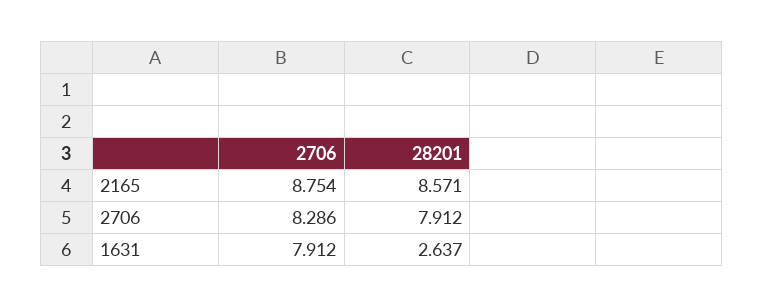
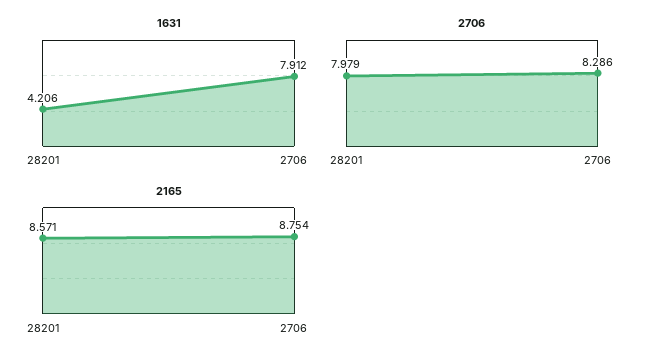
  {
    "2165": {
      "2706": 8.754,
      "28201": 8.571
    },
    "2706": {
      "2706": 8.286,
-     "28201": 7.912
+     "28201": 7.979
    },
    "1631": {
      "2706": 7.912,
-     "28201": 2.637
+     "28201": 4.206
    }
  }

